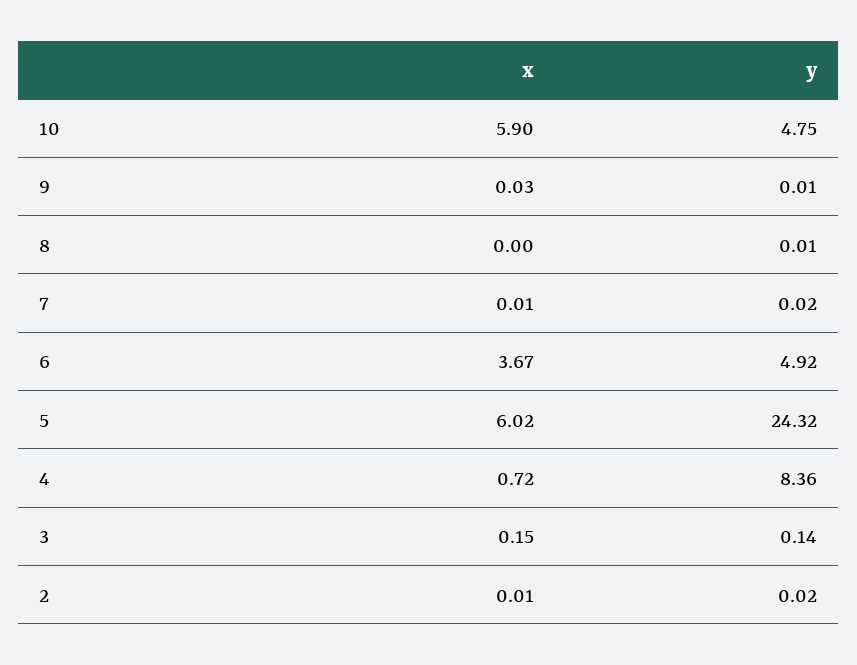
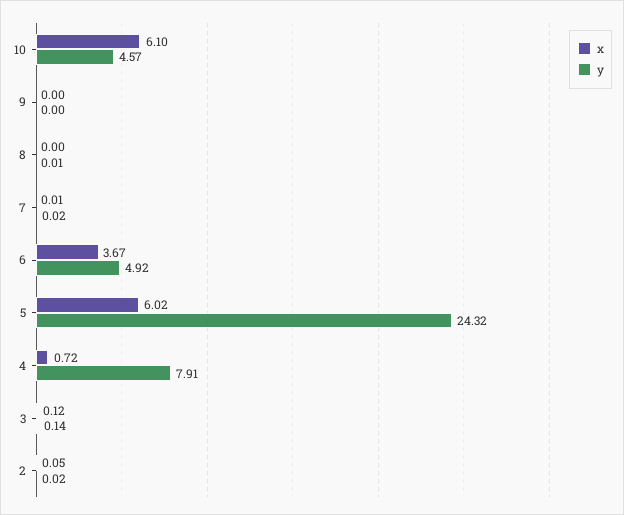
  {
    "x": {
-     "10": 5.9,
+     "10": 6.1,
-     "9": 0.03,
+     "9": 0,
      "8": 0,
      "7": 0.01,
      "6": 3.67,
      "5": 6.02,
      "4": 0.72,
-     "3": 0.15,
+     "3": 0.12,
-     "2": 0.01
+     "2": 0.05
    },
    "y": {
-     "10": 4.75,
+     "10": 4.57,
-     "9": 0.01,
+     "9": 0,
      "8": 0.01,
      "7": 0.02,
      "6": 4.92,
      "5": 24.32,
-     "4": 8.36,
+     "4": 7.91,
      "3": 0.14,
      "2": 0.02
    }
  }

